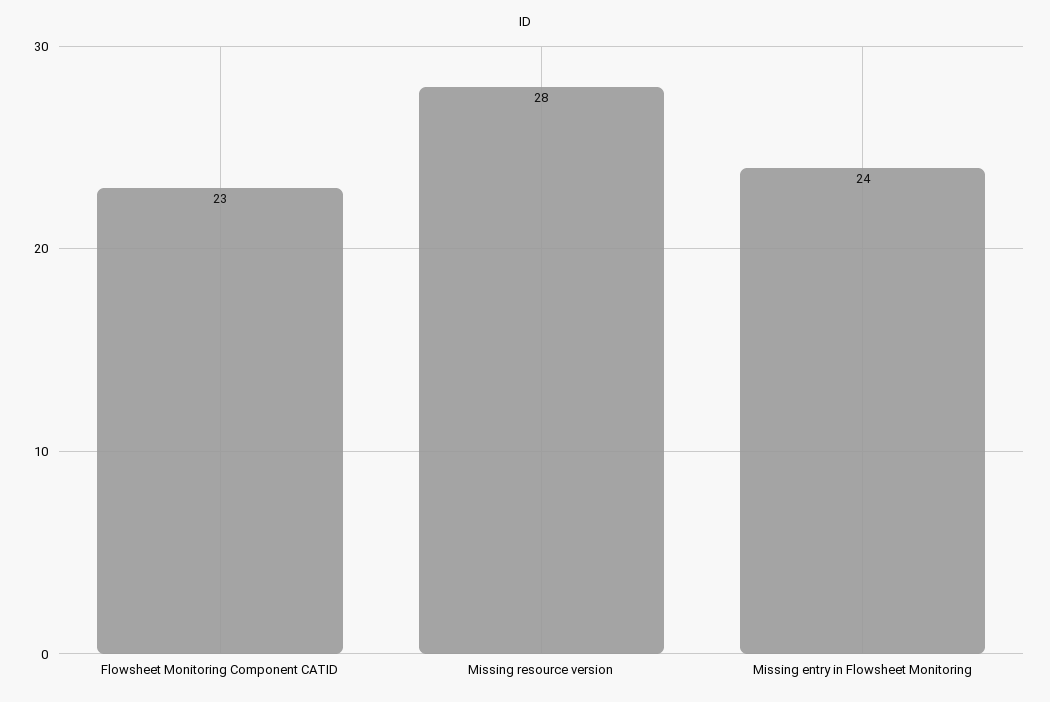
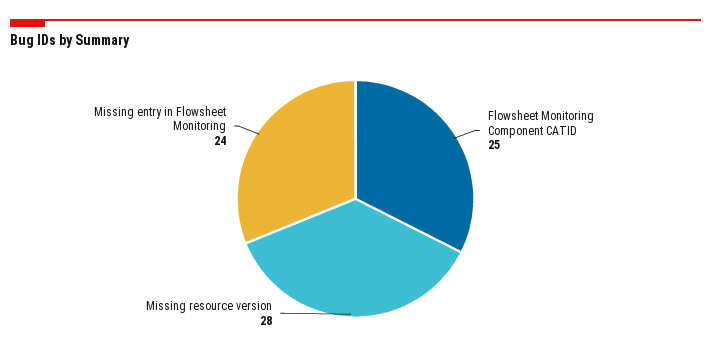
  {
-   "Flowsheet Monitoring Component CATID": 23,
+   "Flowsheet Monitoring Component CATID": 25,
    "Missing resource version": 28,
    "Missing entry in Flowsheet Monitoring": 24
  }

